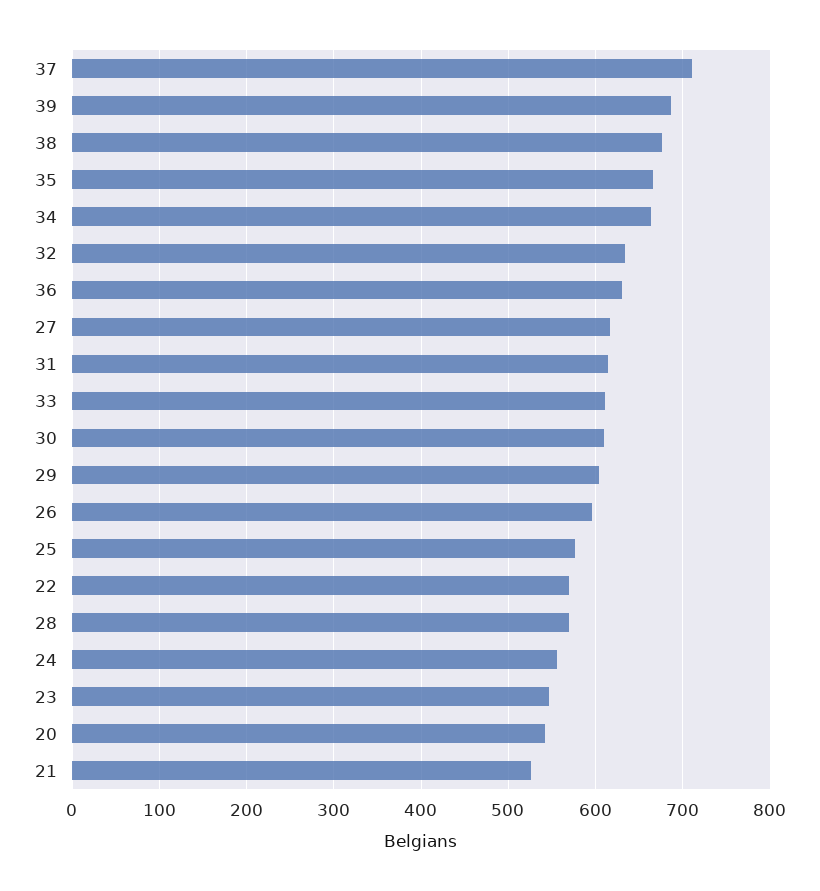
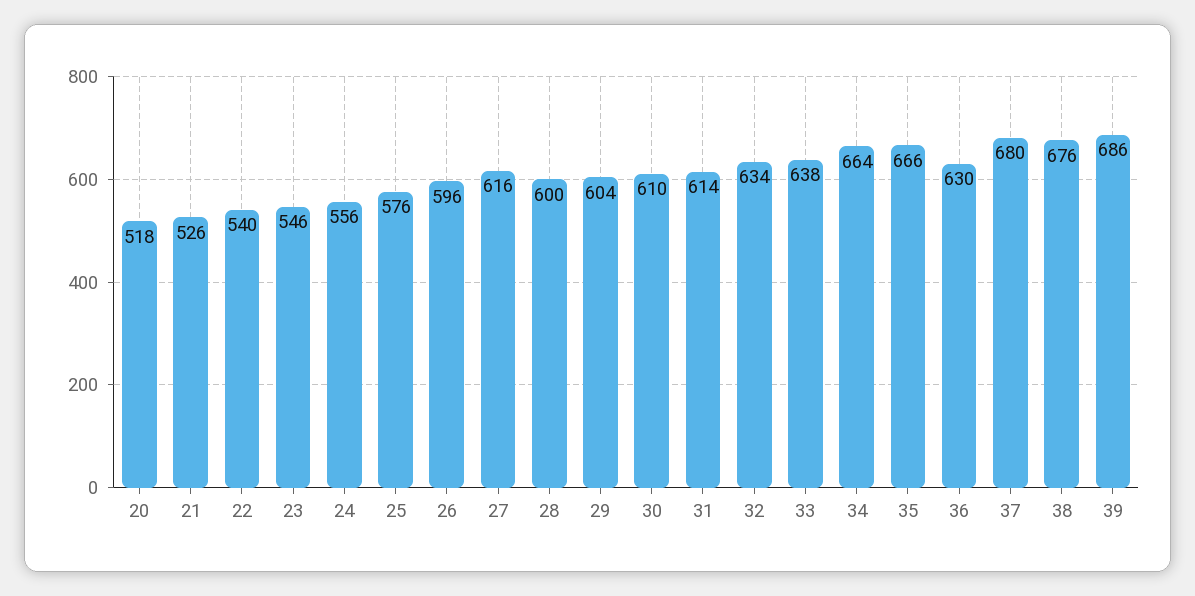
  {
-   "37": 710,
+   "37": 680,
    "39": 686,
    "38": 676,
    "35": 666,
    "34": 664,
    "32": 634,
    "36": 630,
    "27": 616,
    "31": 614,
-   "33": 610,
+   "33": 638,
    "30": 610,
    "29": 604,
    "26": 596,
    "25": 576,
-   "22": 570,
+   "22": 540,
-   "28": 570,
+   "28": 600,
    "24": 556,
    "23": 546,
-   "20": 540,
+   "20": 518,
    "21": 526
  }

